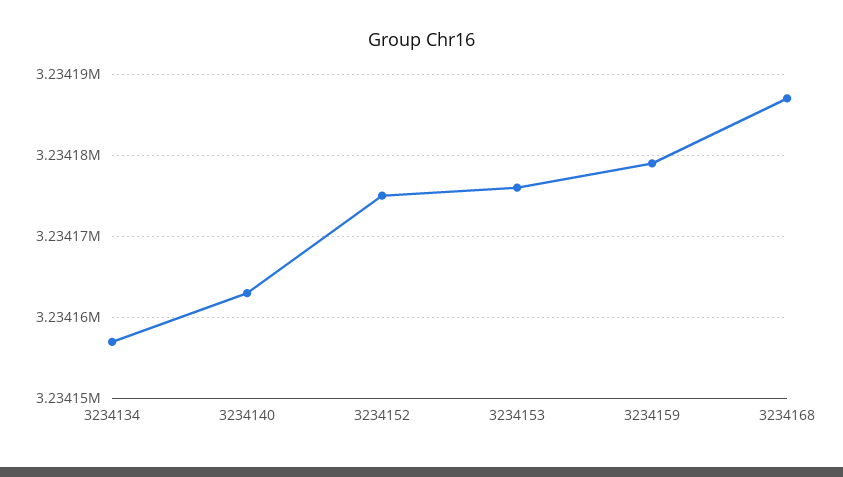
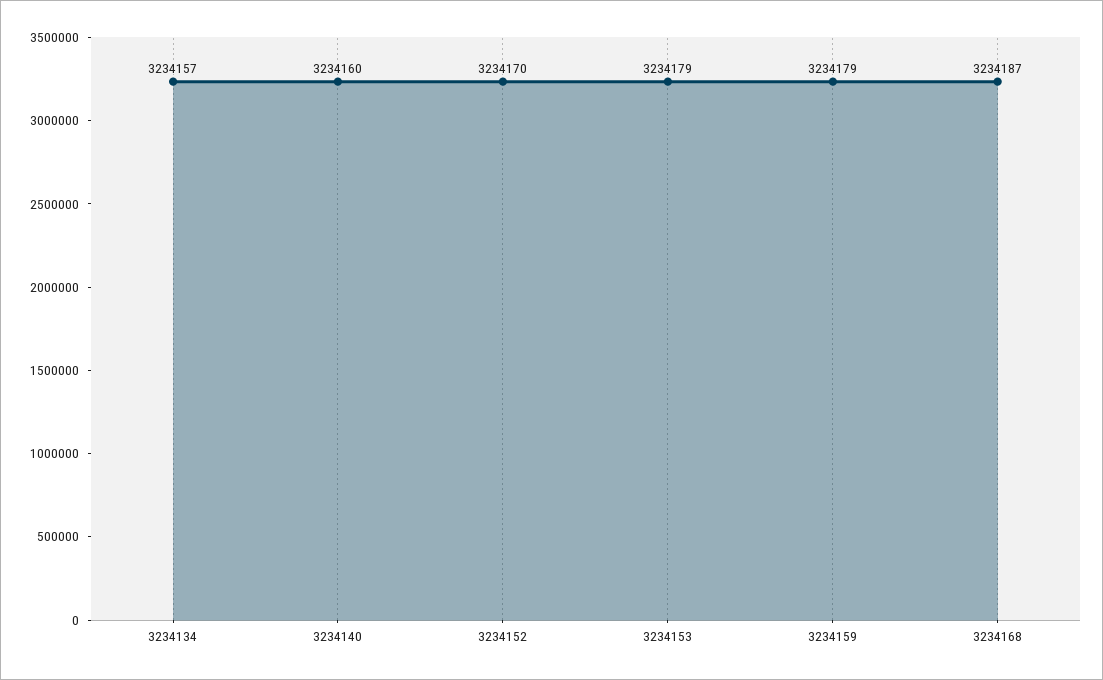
  {
    "3234134": 3234157,
-   "3234140": 3234163,
+   "3234140": 3234160,
-   "3234152": 3234175,
+   "3234152": 3234170,
-   "3234153": 3234176,
+   "3234153": 3234179,
    "3234159": 3234179,
    "3234168": 3234187
  }

